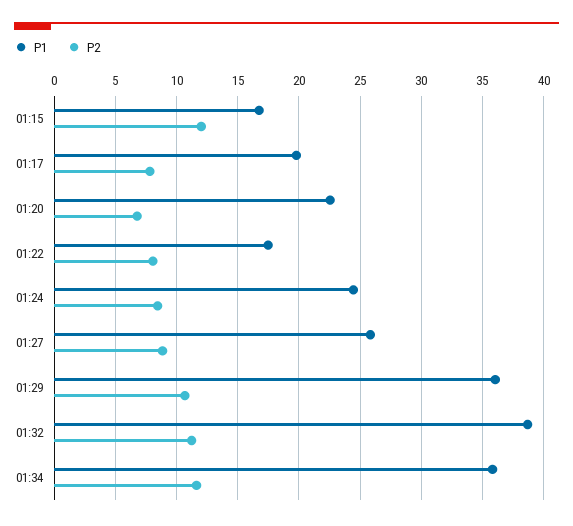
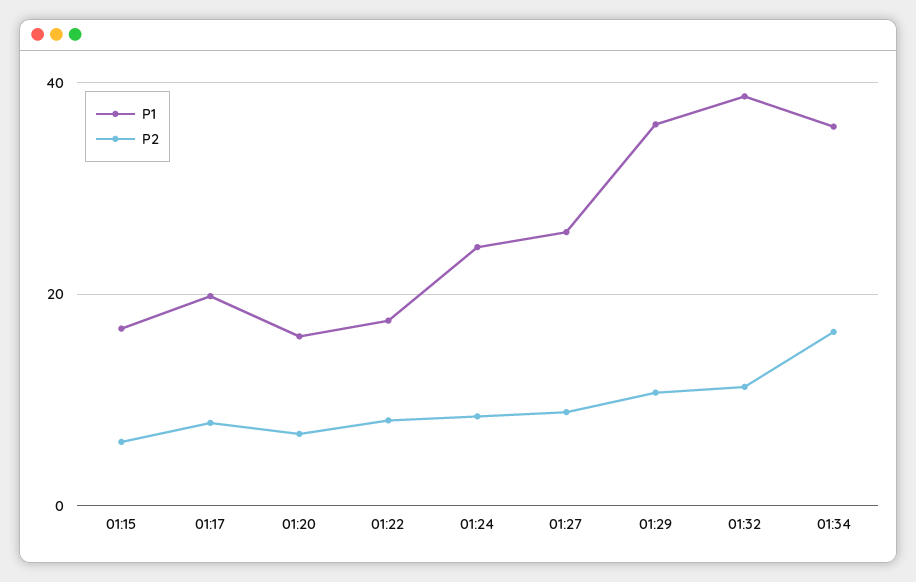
  {
    "P1": {
      "01:15": 17,
      "01:17": 20,
-     "01:20": 22.5,
+     "01:20": 16,
      "01:22": 17.5,
      "01:24": 24.5,
      "01:27": 26,
      "01:29": 36,
      "01:32": 38.5,
      "01:34": 36
    },
    "P2": {
-     "01:15": 12,
+     "01:15": 6,
      "01:17": 8,
      "01:20": 7,
      "01:22": 8,
      "01:24": 8.5,
      "01:27": 9,
      "01:29": 10.5,
      "01:32": 11,
-     "01:34": 11.5
+     "01:34": 16
    }
  }

